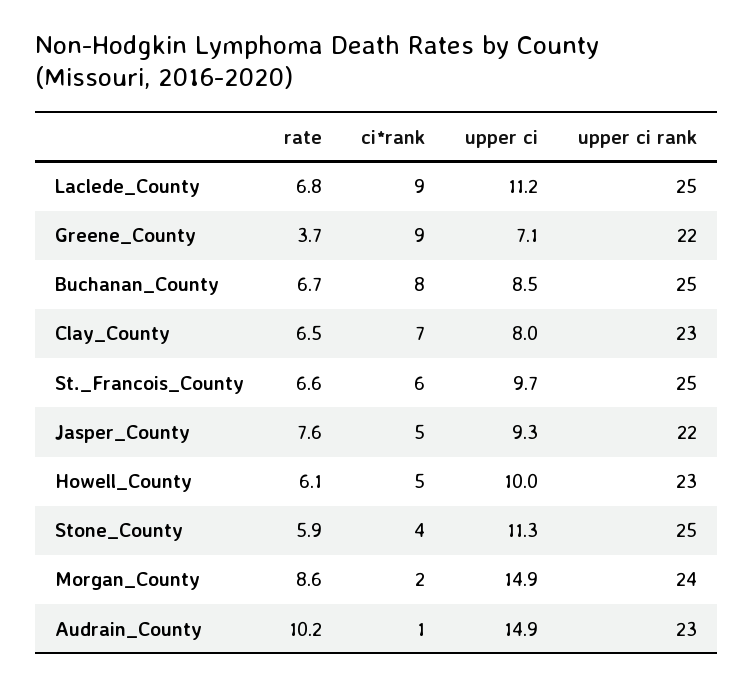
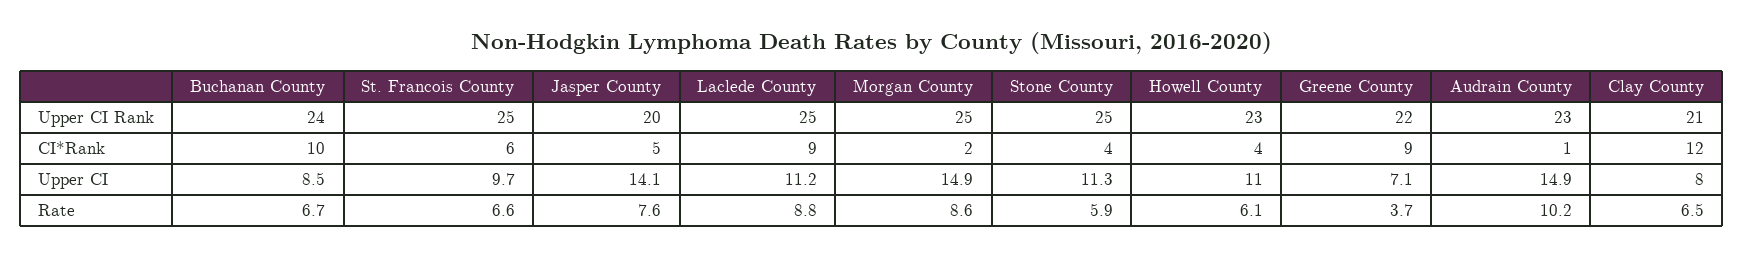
  {
    "rate": {
-     "Laclede_County": 6.8,
+     "Laclede_County": 8.8,
      "Greene_County": 3.7,
      "Buchanan_County": 6.7,
      "Clay_County": 6.5,
      "St._Francois_County": 6.6,
      "Jasper_County": 7.6,
      "Howell_County": 6.1,
      "Stone_County": 5.9,
      "Morgan_County": 8.6,
      "Audrain_County": 10.2
    },
    "ci*rank": {
      "Laclede_County": 9,
      "Greene_County": 9,
-     "Buchanan_County": 8,
+     "Buchanan_County": 10,
-     "Clay_County": 7,
+     "Clay_County": 12,
      "St._Francois_County": 6,
      "Jasper_County": 5,
-     "Howell_County": 5,
+     "Howell_County": 4,
      "Stone_County": 4,
      "Morgan_County": 2,
      "Audrain_County": 1
    },
    "upper ci": {
      "Laclede_County": 11.2,
      "Greene_County": 7.1,
      "Buchanan_County": 8.5,
      "Clay_County": 8,
      "St._Francois_County": 9.7,
-     "Jasper_County": 9.3,
+     "Jasper_County": 14.1,
-     "Howell_County": 10,
+     "Howell_County": 11,
      "Stone_County": 11.3,
      "Morgan_County": 14.9,
      "Audrain_County": 14.9
    },
    "upper ci rank": {
      "Laclede_County": 25,
      "Greene_County": 22,
-     "Buchanan_County": 25,
+     "Buchanan_County": 24,
-     "Clay_County": 23,
+     "Clay_County": 21,
      "St._Francois_County": 25,
-     "Jasper_County": 22,
+     "Jasper_County": 20,
      "Howell_County": 23,
      "Stone_County": 25,
-     "Morgan_County": 24,
+     "Morgan_County": 25,
      "Audrain_County": 23
    }
  }

